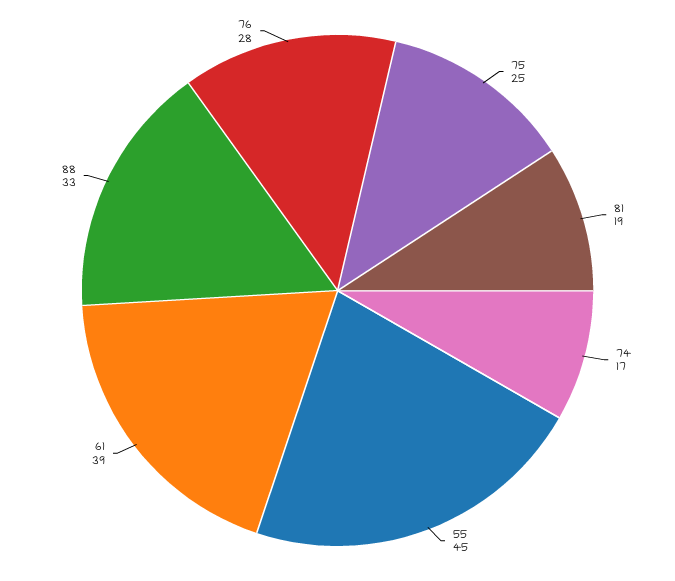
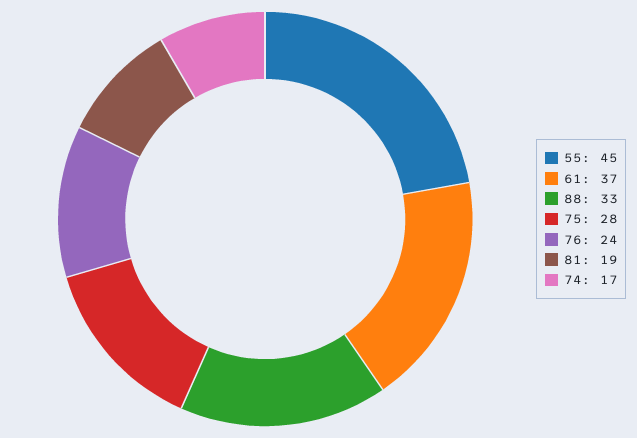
  {
-   "75": 25,
+   "75": 28,
    "81": 19,
    "74": 17,
    "55": 45,
-   "61": 39,
+   "61": 37,
    "88": 33,
-   "76": 28
+   "76": 24
  }

